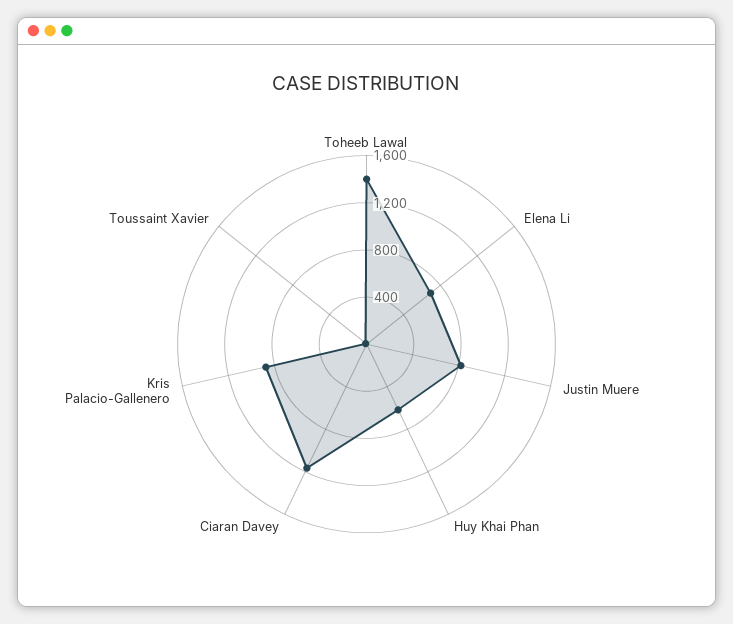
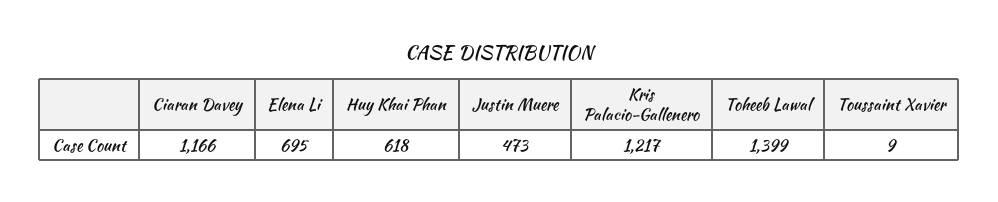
  {
    "Toheeb Lawal": 1399,
    "Elena Li": 695,
-   "Justin Muere": 800,
+   "Justin Muere": 473,
    "Huy Khai Phan": 618,
    "Ciaran Davey": 1166,
-   "Kris Palacio-Gallenero": 900,
+   "Kris Palacio-Gallenero": 1217,
    "Toussaint Xavier": 9
  }

